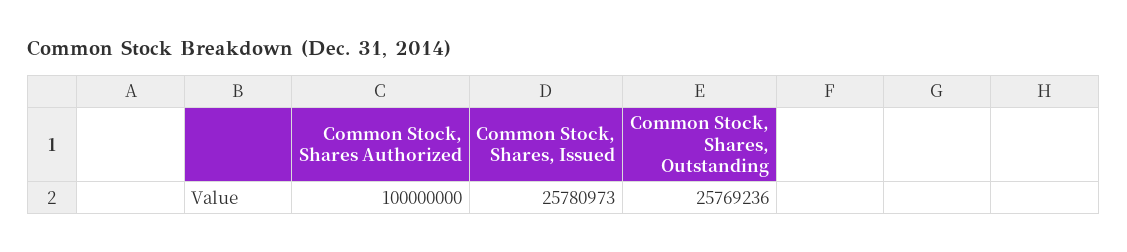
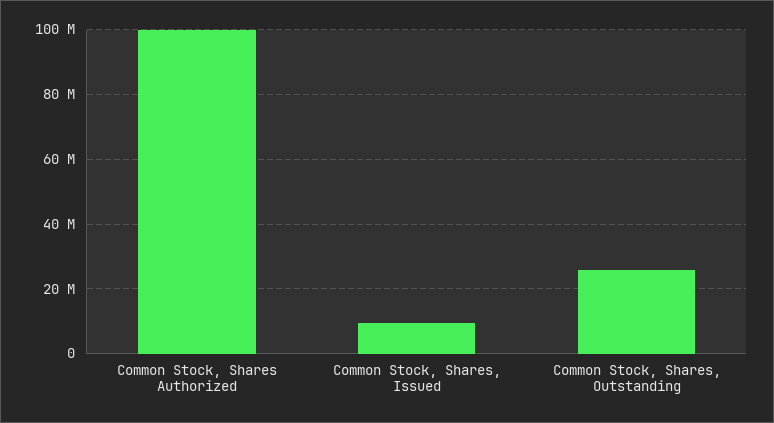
  {
    "Common Stock, Shares Authorized": 100000000,
-   "Common Stock, Shares, Issued": 25780973,
+   "Common Stock, Shares, Issued": 10000000,
    "Common Stock, Shares, Outstanding": 25769236
  }

